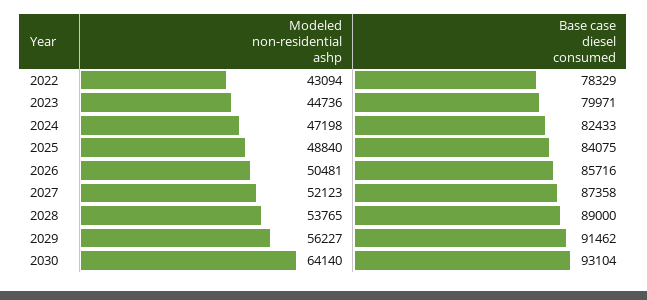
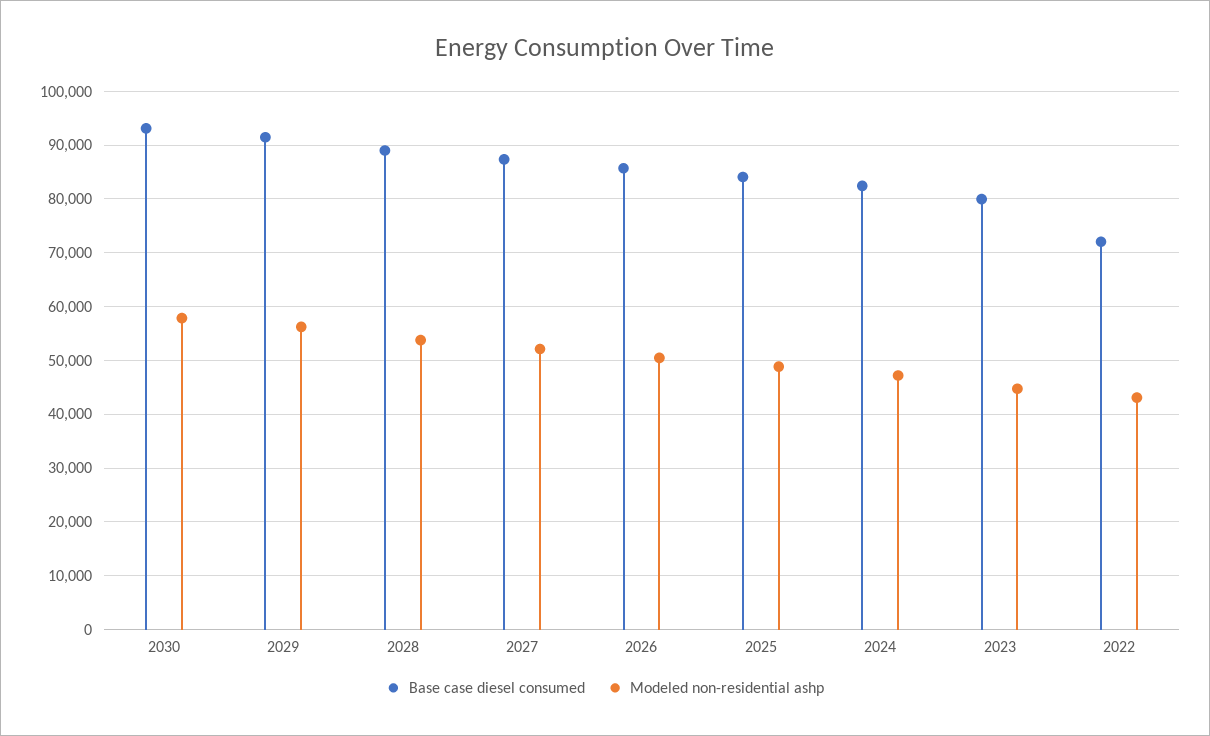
  {
    "Modeled non-residential ashp": {
      "2022": 43094,
      "2023": 44736,
      "2024": 47198,
      "2025": 48840,
      "2026": 50481,
      "2027": 52123,
      "2028": 53765,
      "2029": 56227,
-     "2030": 64140
+     "2030": 58000
    },
    "Base case diesel consumed": {
-     "2022": 78329,
+     "2022": 72000,
      "2023": 79971,
      "2024": 82433,
      "2025": 84075,
      "2026": 85716,
      "2027": 87358,
      "2028": 89000,
      "2029": 91462,
      "2030": 93104
    }
  }

